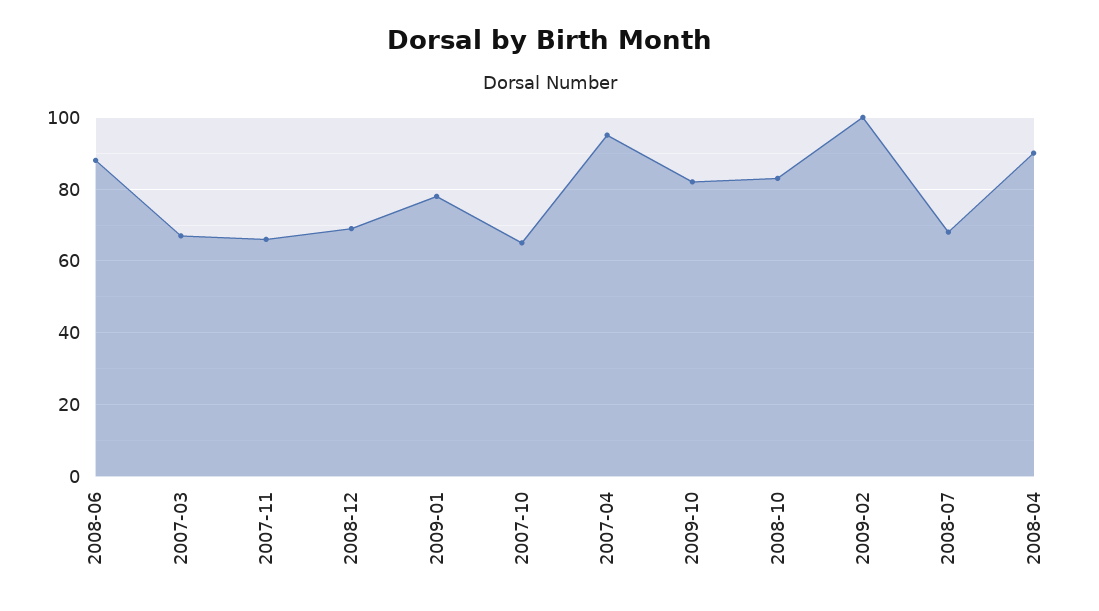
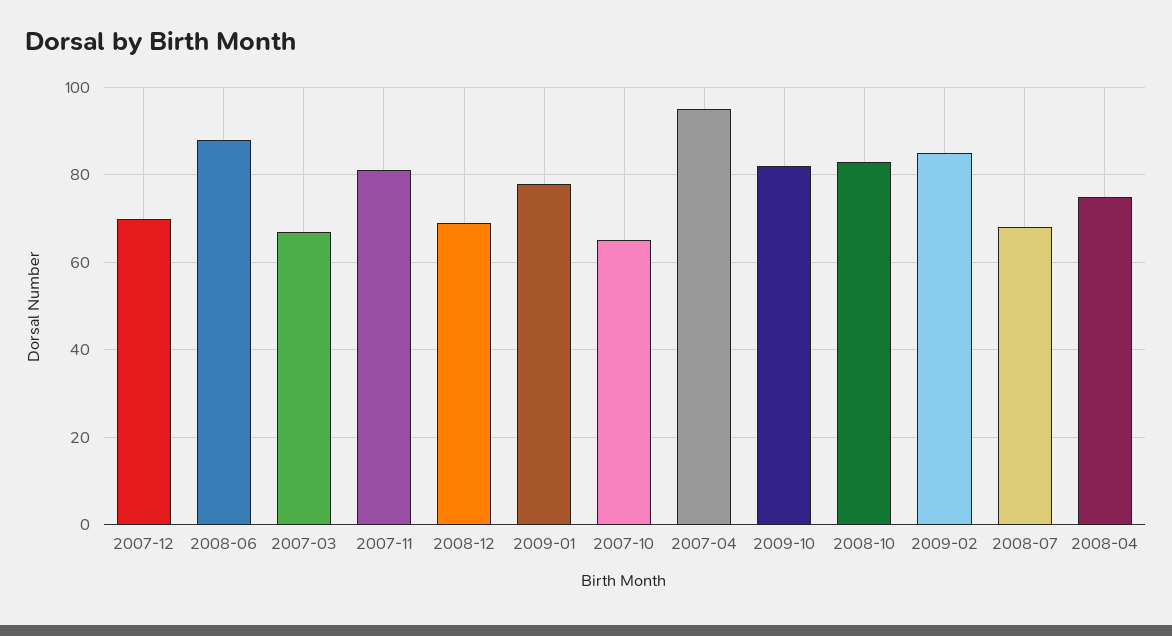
  {
    "2008-06": 90,
    "2007-03": 65,
-   "2007-11": 65,
+   "2007-11": 80,
    "2008-12": 70,
    "2009-01": 80,
    "2007-10": 65,
    "2007-04": 95,
    "2009-10": 80,
    "2008-10": 85,
-   "2009-02": 100,
+   "2009-02": 85,
    "2008-07": 70,
-   "2008-04": 90
+   "2008-04": 75,
+   "2007-12": 70
  }

